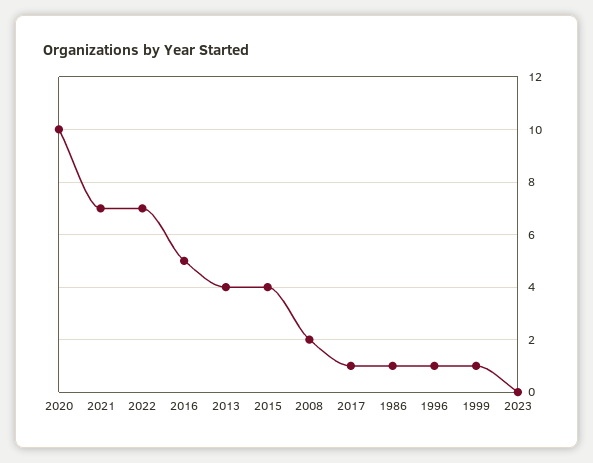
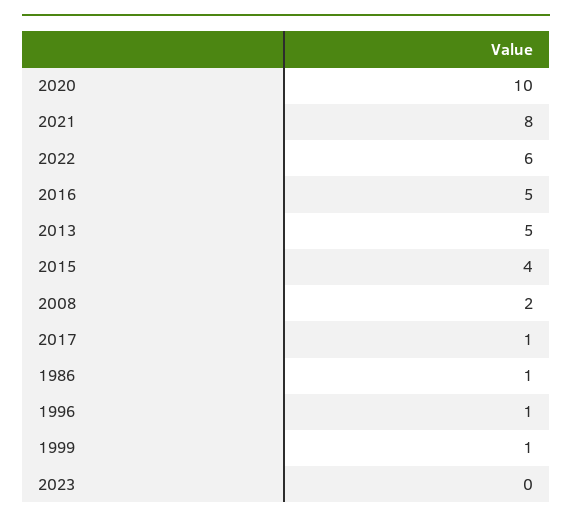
  {
    "2020": 10,
-   "2021": 7,
+   "2021": 8,
-   "2022": 7,
+   "2022": 6,
    "2016": 5,
-   "2013": 4,
+   "2013": 5,
    "2015": 4,
    "2008": 2,
    "2017": 1,
    "1986": 1,
    "1996": 1,
    "1999": 1,
    "2023": 0
  }

